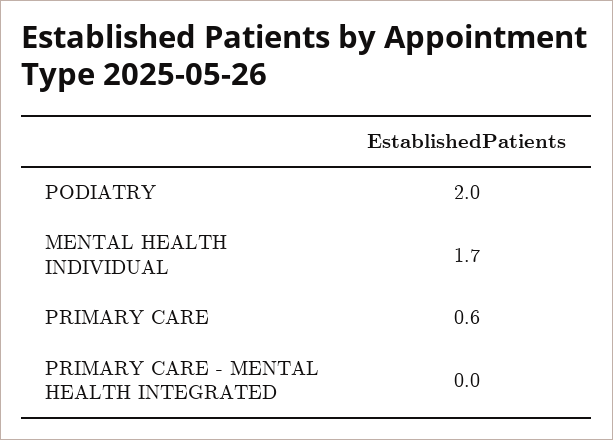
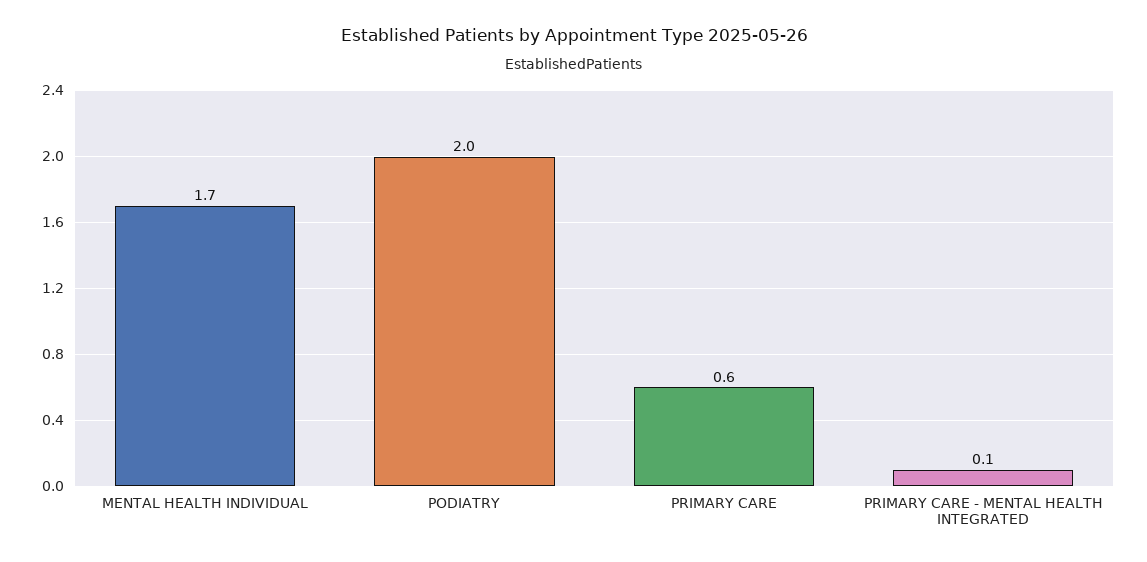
  {
    "PODIATRY": 2,
    "MENTAL HEALTH INDIVIDUAL": 1.7,
    "PRIMARY CARE": 0.6,
-   "PRIMARY CARE - MENTAL HEALTH INTEGRATED": 0
+   "PRIMARY CARE - MENTAL HEALTH INTEGRATED": 0.1
  }

